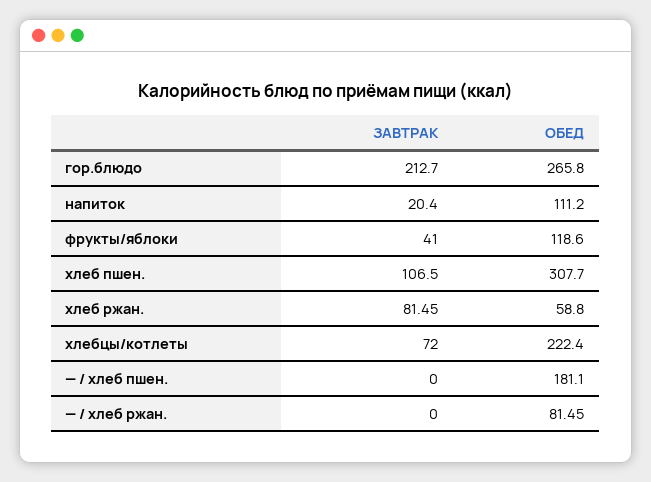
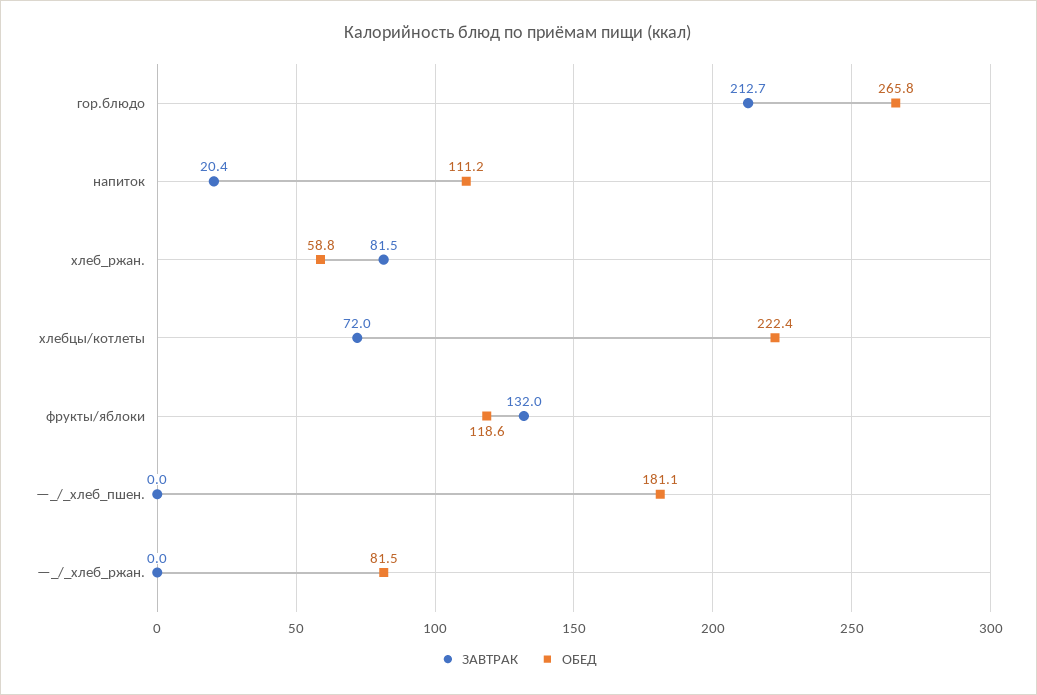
  {
    "ЗАВТРАК": {
      "гор.блюдо": 212.7,
      "напиток": 20.4,
-     "фрукты/яблоки": 41,
+     "фрукты/яблоки": 132,
-     "хлеб пшен.": 106.5,
      "хлеб ржан.": 81.45,
      "хлебцы/котлеты": 72,
      "— / хлеб пшен.": 0,
      "— / хлеб ржан.": 0
    },
    "ОБЕД": {
      "гор.блюдо": 265.8,
      "напиток": 111.2,
      "фрукты/яблоки": 118.6,
-     "хлеб пшен.": 307.7,
      "хлеб ржан.": 58.8,
      "хлебцы/котлеты": 222.4,
      "— / хлеб пшен.": 181.1,
      "— / хлеб ржан.": 81.45
    }
  }

